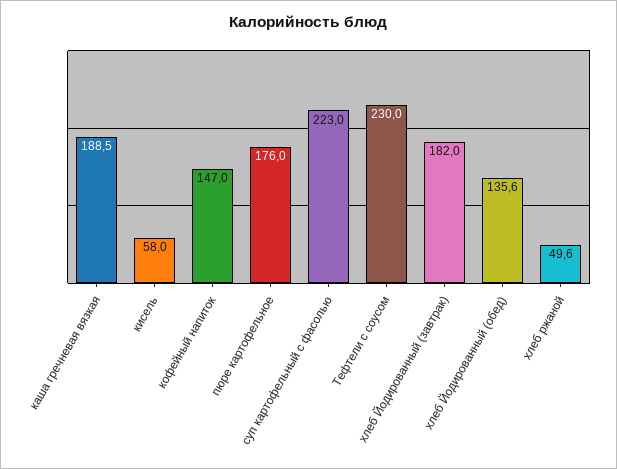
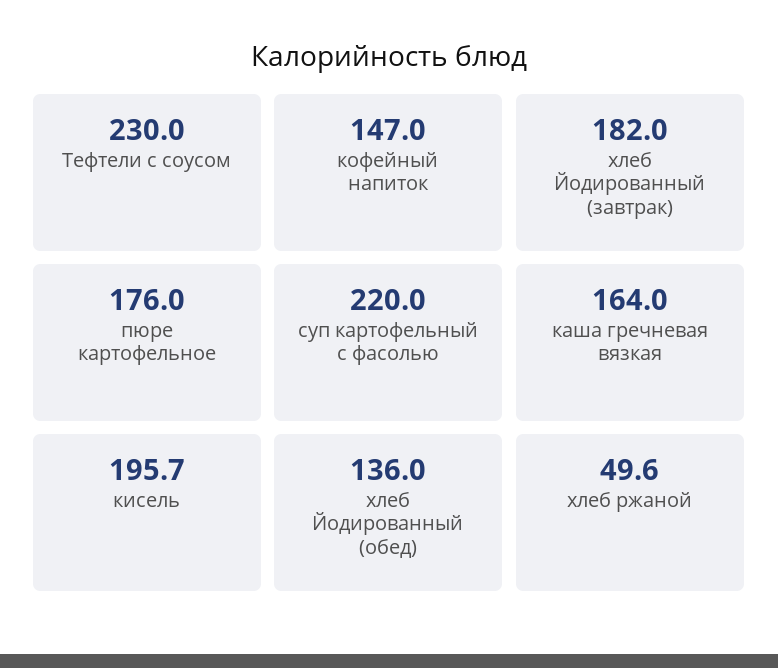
  {
-   "каша гречневая вязкая": 188.5,
+   "каша гречневая вязкая": 164,
-   "кисель": 58,
+   "кисель": 195.7,
    "кофейный напиток": 147,
    "пюре картофельное": 176,
-   "суп картофельный с фасолью": 223,
+   "суп картофельный с фасолью": 220,
    "Тефтели с соусом": 230,
    "хлеб Йодированный (завтрак)": 182,
-   "хлеб Йодированный (обед)": 135.6,
+   "хлеб Йодированный (обед)": 136,
    "хлеб ржаной": 49.6
  }

